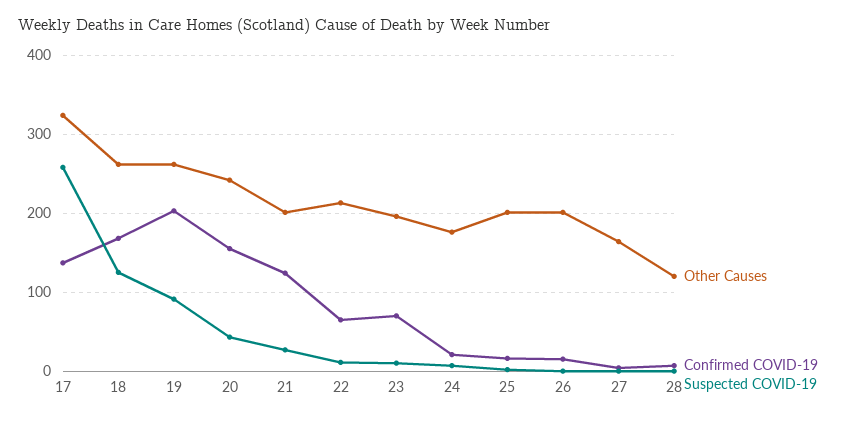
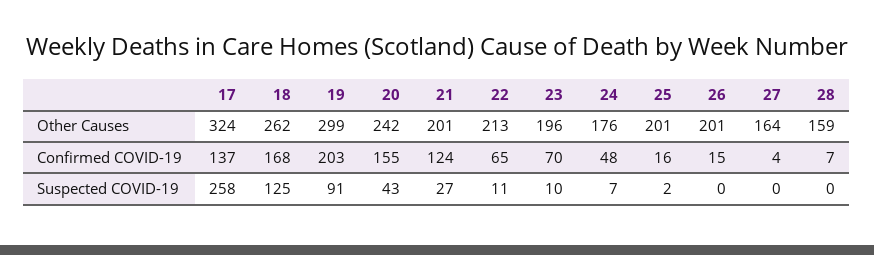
  {
    "Other Causes": {
      "17": 324,
      "18": 262,
-     "19": 260,
+     "19": 299,
      "20": 242,
      "21": 201,
      "22": 213,
      "23": 196,
      "24": 176,
      "25": 201,
      "26": 201,
      "27": 164,
-     "28": 120
+     "28": 159
    },
    "Confirmed COVID-19": {
      "17": 137,
      "18": 168,
      "19": 203,
      "20": 155,
      "21": 124,
      "22": 65,
      "23": 70,
-     "24": 20,
+     "24": 48,
      "25": 16,
      "26": 15,
      "27": 4,
      "28": 7
    },
    "Suspected COVID-19": {
      "17": 258,
      "18": 125,
      "19": 91,
      "20": 43,
      "21": 27,
      "22": 11,
      "23": 10,
      "24": 7,
      "25": 2,
      "26": 0,
      "27": 0,
      "28": 0
    }
  }

